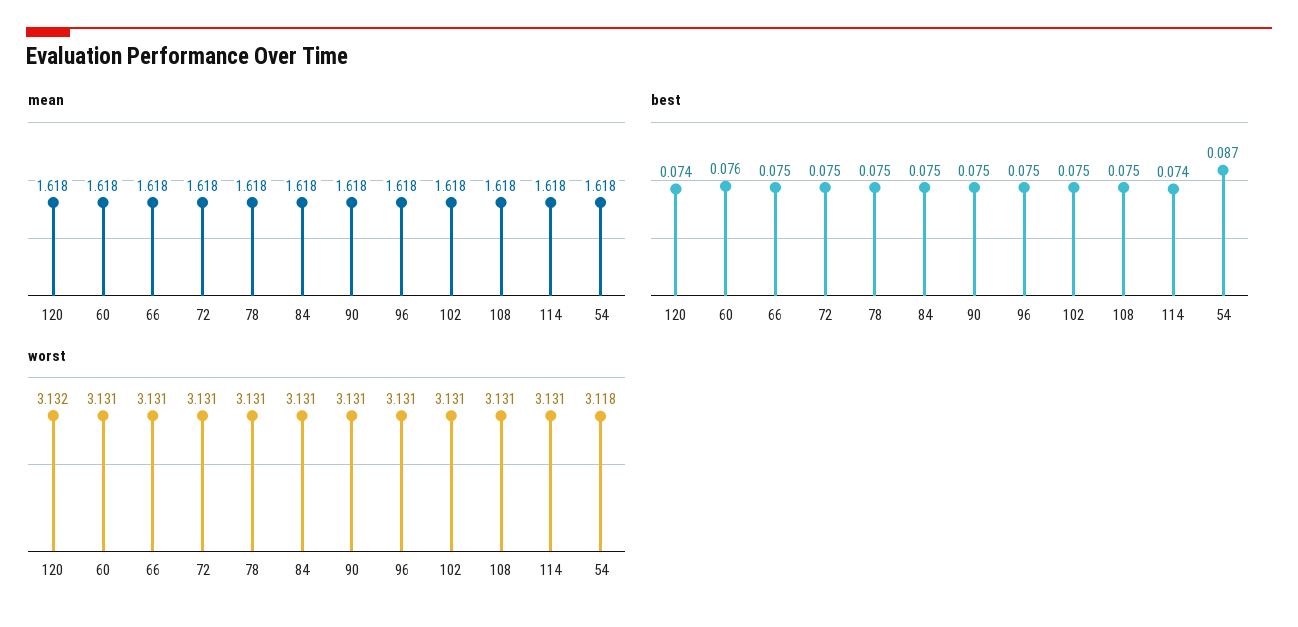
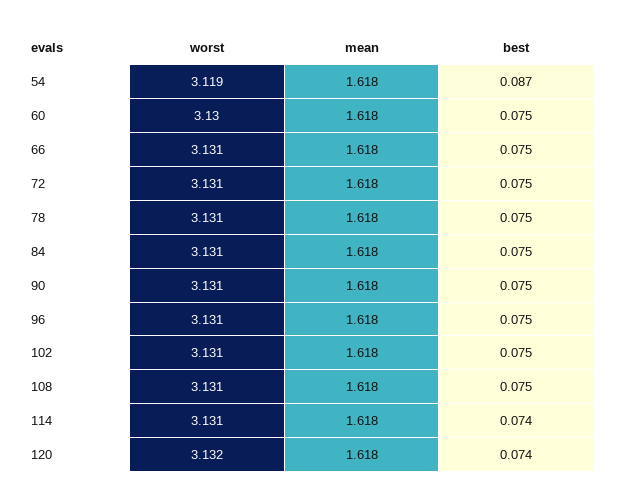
  {
    "mean": {
      "120": 1.618,
      "60": 1.618,
      "66": 1.618,
      "72": 1.618,
      "78": 1.618,
      "84": 1.618,
      "90": 1.618,
      "96": 1.618,
      "102": 1.618,
      "108": 1.618,
      "114": 1.618,
      "54": 1.618
    },
    "best": {
      "120": 0.074,
-     "60": 0.076,
+     "60": 0.075,
      "66": 0.075,
      "72": 0.075,
      "78": 0.075,
      "84": 0.075,
      "90": 0.075,
      "96": 0.075,
      "102": 0.075,
      "108": 0.075,
      "114": 0.074,
      "54": 0.087
    },
    "worst": {
      "120": 3.132,
-     "60": 3.131,
+     "60": 3.13,
      "66": 3.131,
      "72": 3.131,
      "78": 3.131,
      "84": 3.131,
      "90": 3.131,
      "96": 3.131,
      "102": 3.131,
      "108": 3.131,
      "114": 3.131,
-     "54": 3.118
+     "54": 3.119
    }
  }

